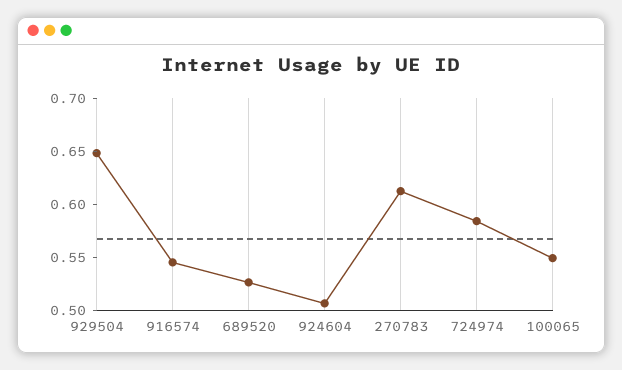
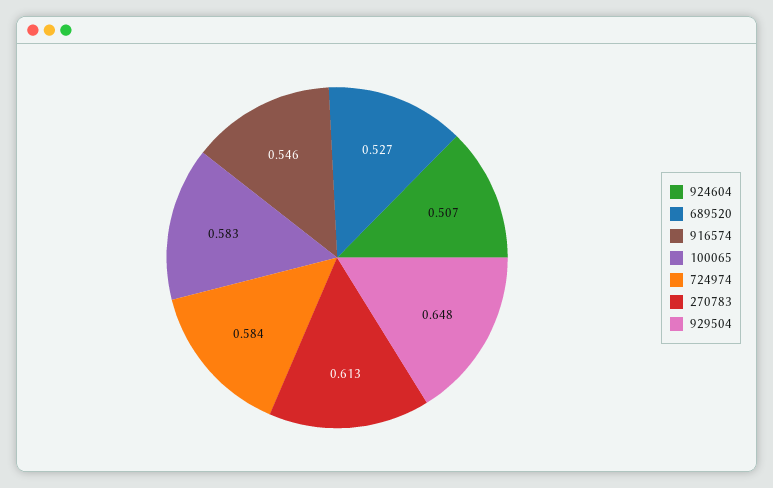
  {
    "929504": 0.648,
    "916574": 0.546,
    "689520": 0.527,
    "924604": 0.507,
    "270783": 0.613,
    "724974": 0.584,
-   "100065": 0.55
+   "100065": 0.583
  }

